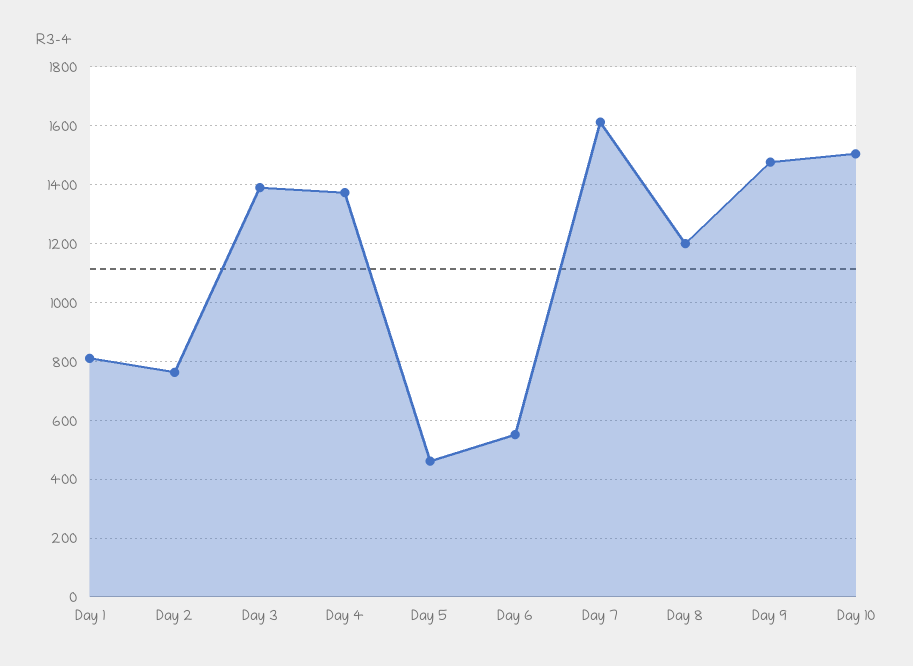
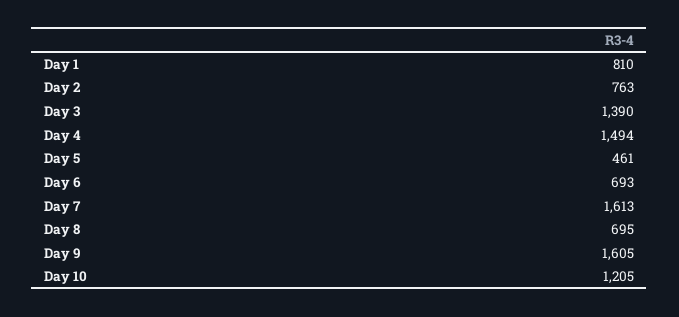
  {
    "Day 1": 810,
    "Day 2": 763,
    "Day 3": 1390,
-   "Day 4": 1375,
+   "Day 4": 1494,
    "Day 5": 461,
-   "Day 6": 550,
+   "Day 6": 693,
    "Day 7": 1613,
-   "Day 8": 1200,
+   "Day 8": 695,
-   "Day 9": 1475,
+   "Day 9": 1605,
-   "Day 10": 1500
+   "Day 10": 1205
  }

